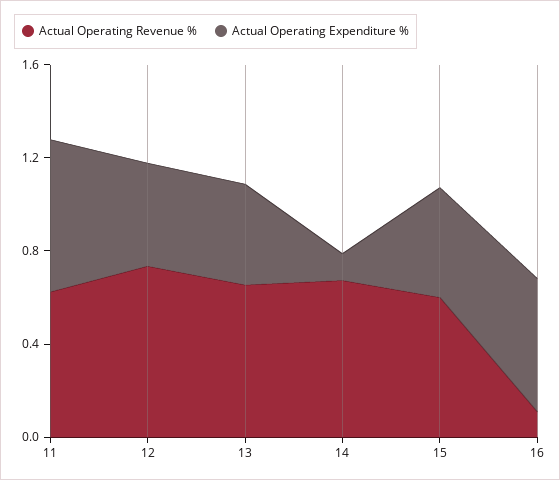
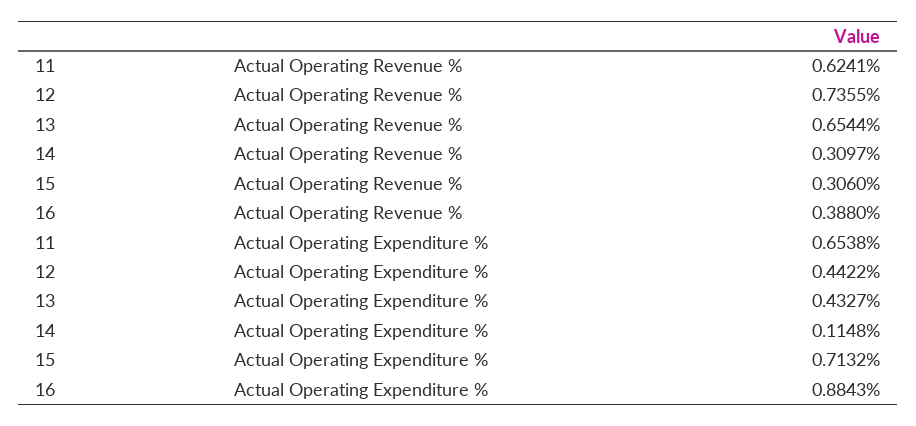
  {
    "Actual Operating Revenue %": {
      "11": 0.6241,
      "12": 0.7355,
      "13": 0.6544,
-     "14": 0.7,
+     "14": 0.3097,
-     "15": 0.6,
+     "15": 0.306,
-     "16": 0.1
+     "16": 0.388
    },
    "Actual Operating Expenditure %": {
      "11": 0.6538,
      "12": 0.4422,
      "13": 0.4327,
      "14": 0.1148,
-     "15": 0.5,
+     "15": 0.7132,
-     "16": 0.6
+     "16": 0.8843
    }
  }

